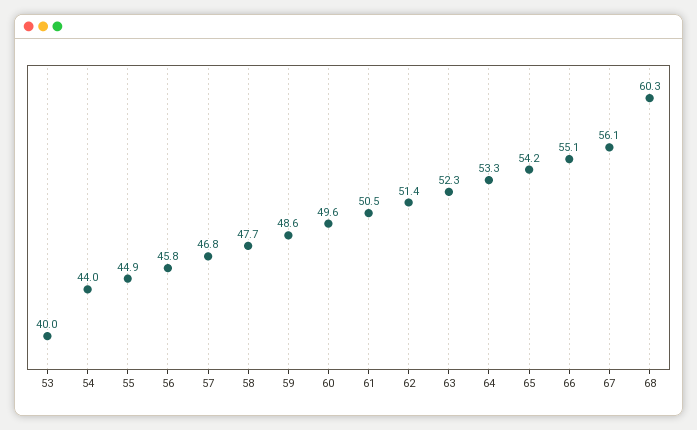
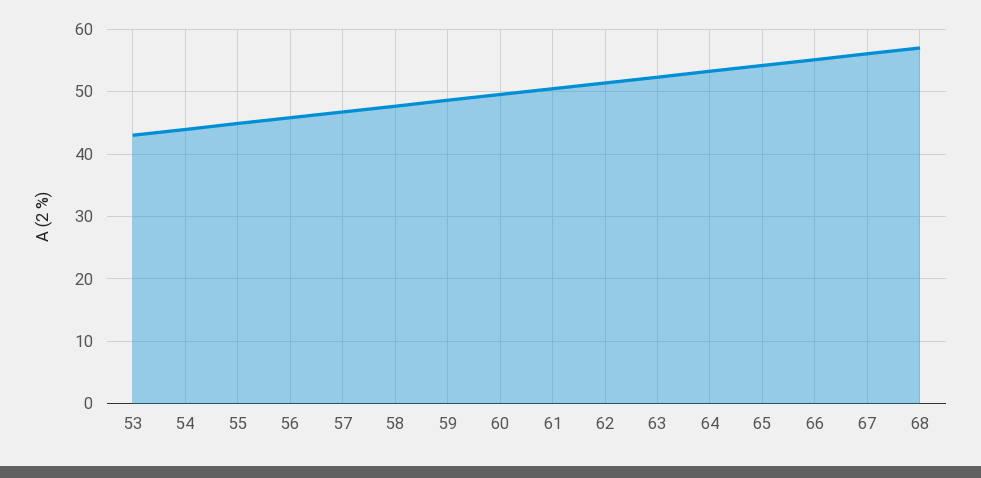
  {
-   "53": 40,
+   "53": 43,
    "54": 44,
    "55": 44.9,
    "56": 45.8,
    "57": 46.8,
    "58": 47.7,
    "59": 48.6,
    "60": 49.6,
    "61": 50.5,
    "62": 51.4,
    "63": 52.3,
    "64": 53.3,
    "65": 54.2,
    "66": 55.1,
    "67": 56.1,
-   "68": 60.3
+   "68": 57
  }

